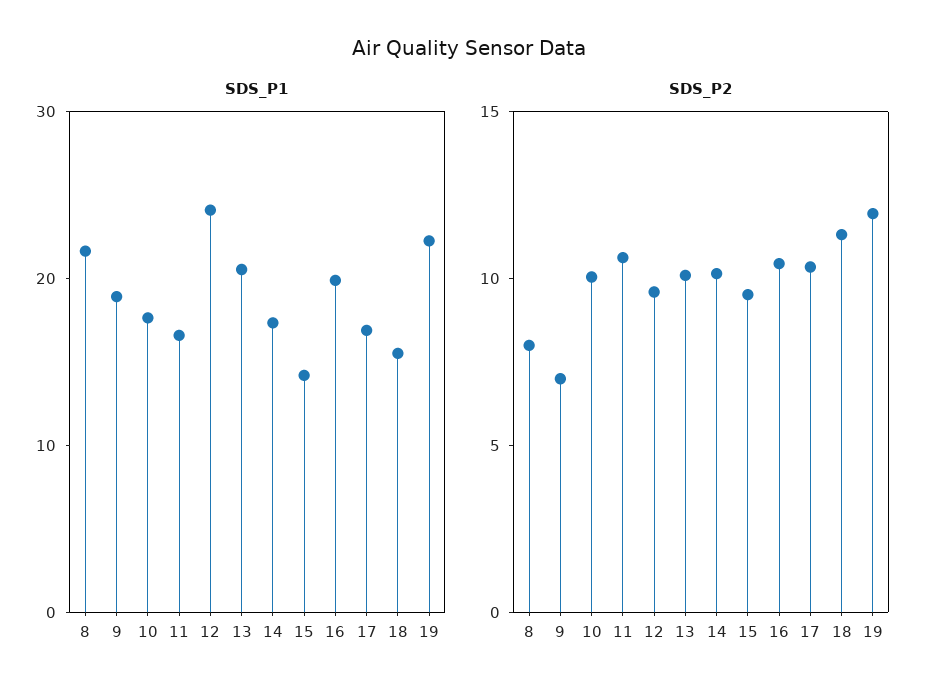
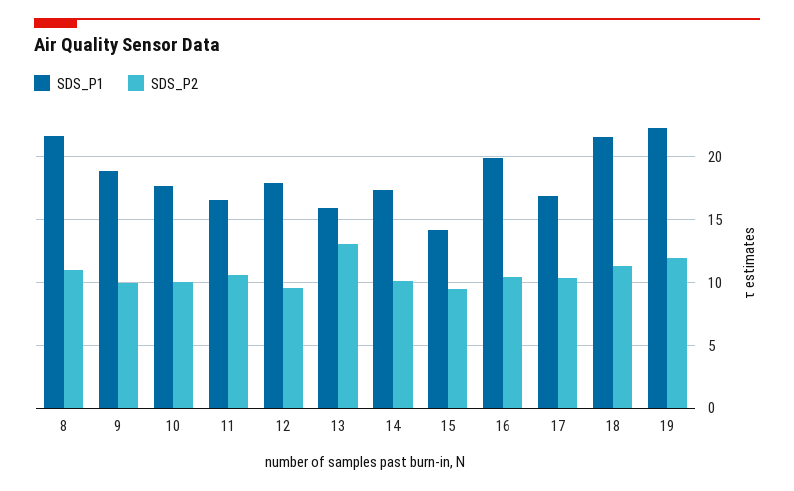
  {
    "SDS_P1": {
      "8": 21.5,
      "9": 19,
      "10": 17.5,
      "11": 16.5,
-     "12": 24,
+     "12": 18,
-     "13": 20,
+     "13": 16,
      "14": 17.5,
      "15": 14,
      "16": 20,
      "17": 17,
-     "18": 16,
+     "18": 21.5,
      "19": 22.5
    },
    "SDS_P2": {
-     "8": 8,
+     "8": 11,
-     "9": 7,
+     "9": 10,
      "10": 10,
      "11": 10.5,
      "12": 9.5,
-     "13": 10,
+     "13": 13,
      "14": 10,
      "15": 9.5,
      "16": 10.5,
      "17": 10.5,
      "18": 11.5,
      "19": 12
    }
  }

